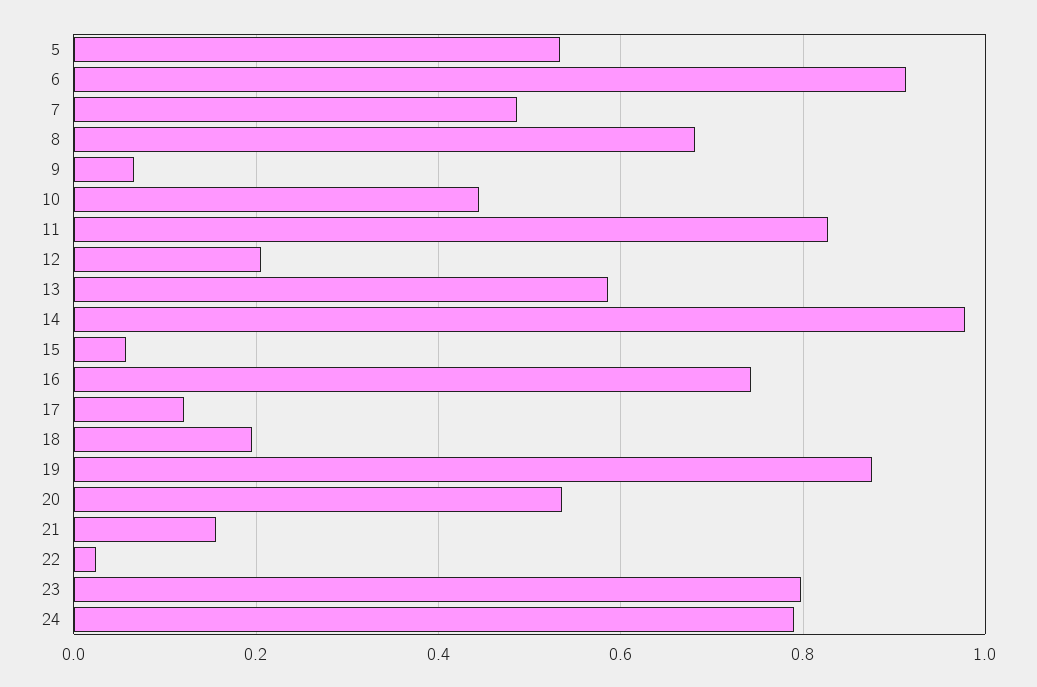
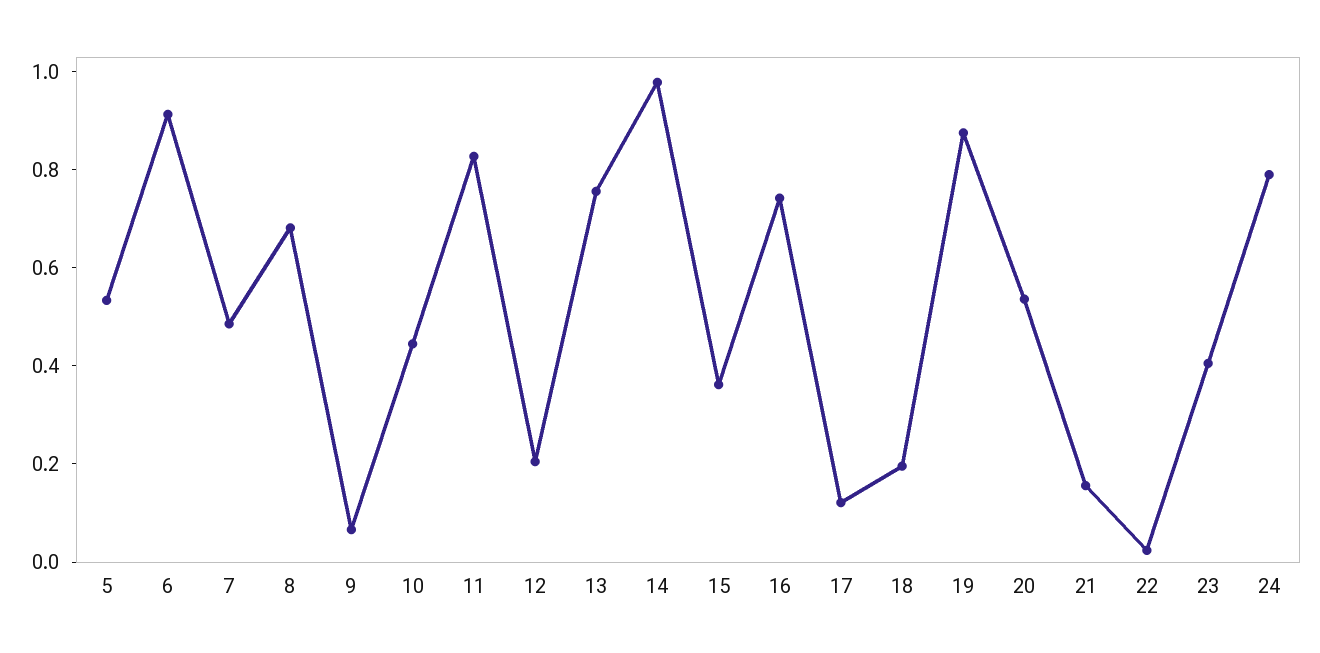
  {
    "5": 0.54,
    "6": 0.92,
    "7": 0.48,
    "8": 0.68,
    "9": 0.06,
    "10": 0.44,
    "11": 0.82,
    "12": 0.2,
-   "13": 0.58,
+   "13": 0.75,
    "14": 0.98,
-   "15": 0.06,
+   "15": 0.35,
    "16": 0.74,
    "17": 0.12,
    "18": 0.2,
    "19": 0.88,
    "20": 0.54,
    "21": 0.16,
    "22": 0.02,
-   "23": 0.8,
+   "23": 0.4,
    "24": 0.8
  }

